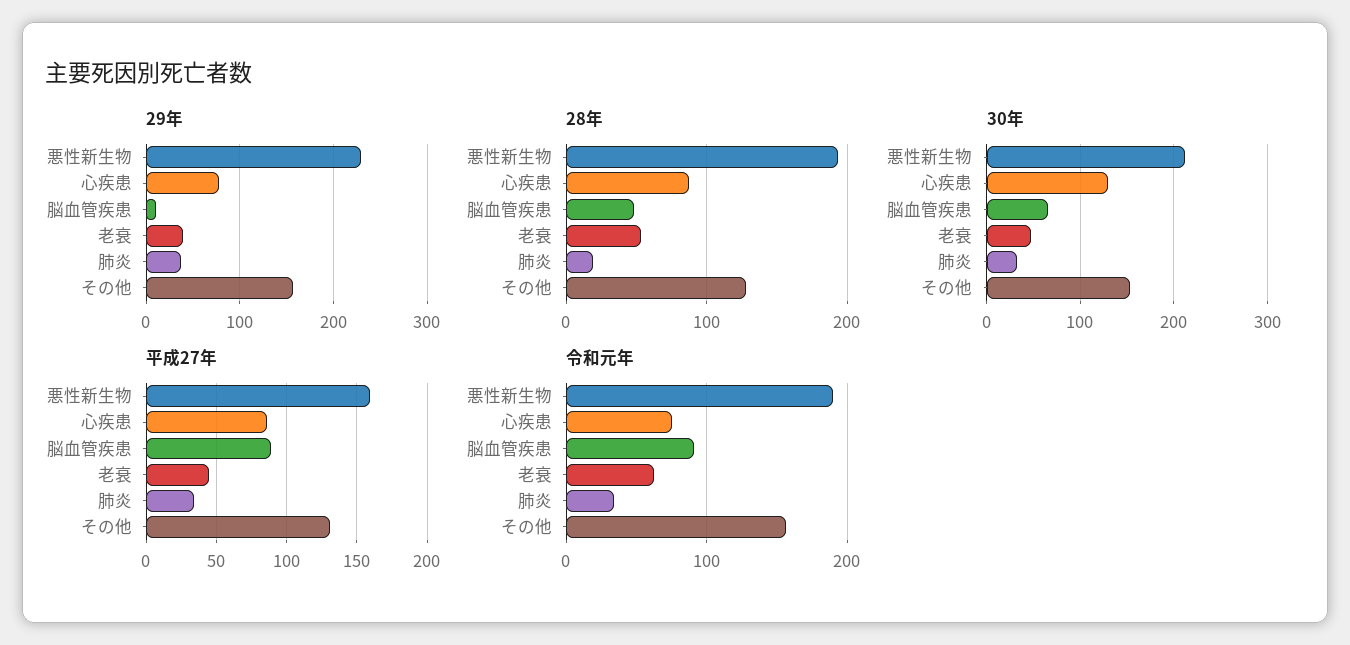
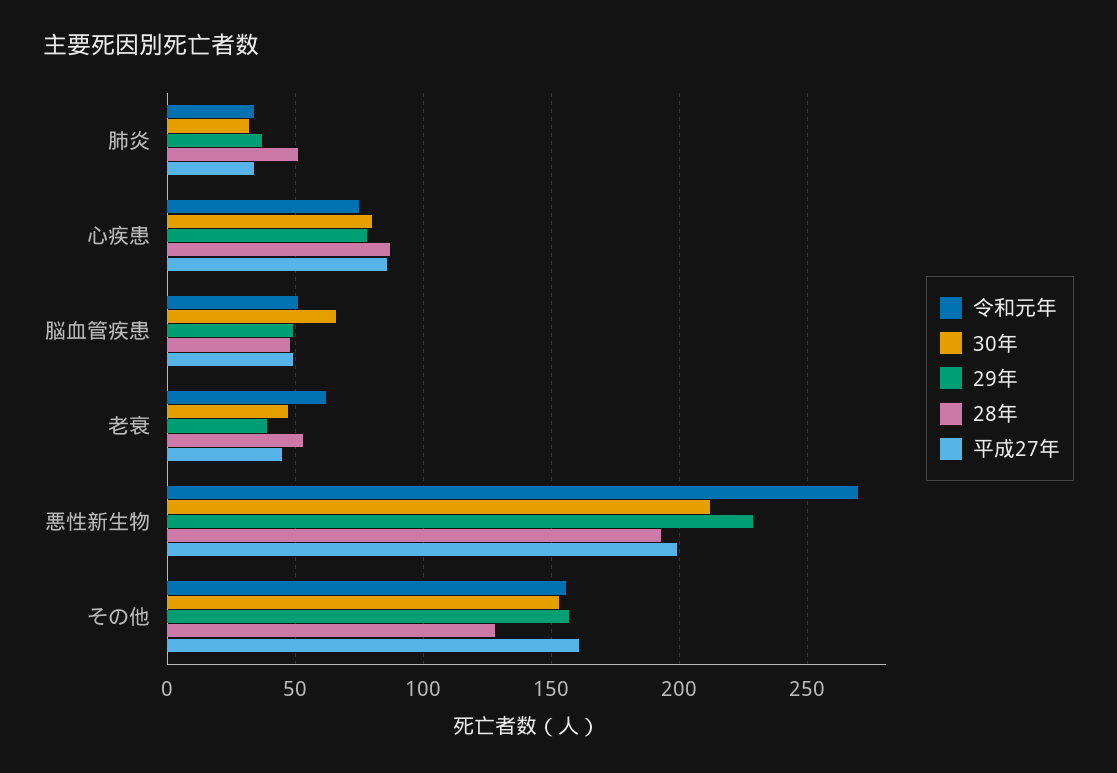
  {
    "29年": {
      "悪性新生物": 230,
      "心疾患": 80,
-     "脳血管疾患": 10,
+     "脳血管疾患": 50,
      "老衰": 40,
      "肺炎": 35,
      "その他": 155
    },
    "28年": {
      "悪性新生物": 195,
      "心疾患": 85,
      "脳血管疾患": 50,
      "老衰": 55,
-     "肺炎": 20,
+     "肺炎": 50,
      "その他": 130
    },
    "30年": {
      "悪性新生物": 210,
-     "心疾患": 130,
+     "心疾患": 80,
      "脳血管疾患": 65,
      "老衰": 45,
      "肺炎": 30,
      "その他": 155
    },
    "平成27年": {
-     "悪性新生物": 160,
+     "悪性新生物": 200,
      "心疾患": 85,
-     "脳血管疾患": 90,
+     "脳血管疾患": 50,
      "老衰": 45,
      "肺炎": 35,
-     "その他": 130
+     "その他": 160
    },
    "令和元年": {
-     "悪性新生物": 190,
+     "悪性新生物": 270,
      "心疾患": 75,
-     "脳血管疾患": 90,
+     "脳血管疾患": 50,
      "老衰": 60,
      "肺炎": 35,
      "その他": 155
    }
  }

